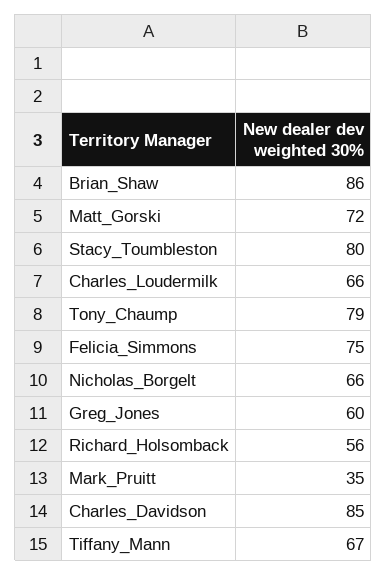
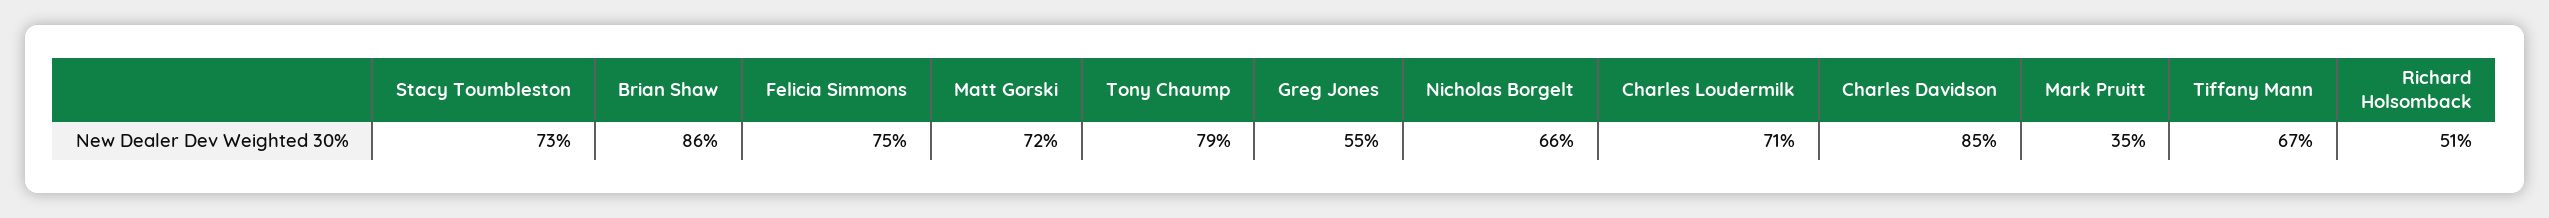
  {
    "Brian_Shaw": 86,
    "Matt_Gorski": 72,
-   "Stacy_Toumbleston": 80,
+   "Stacy_Toumbleston": 73,
-   "Charles_Loudermilk": 66,
+   "Charles_Loudermilk": 71,
    "Tony_Chaump": 79,
    "Felicia_Simmons": 75,
    "Nicholas_Borgelt": 66,
-   "Greg_Jones": 60,
+   "Greg_Jones": 55,
-   "Richard_Holsomback": 56,
+   "Richard_Holsomback": 51,
    "Mark_Pruitt": 35,
    "Charles_Davidson": 85,
    "Tiffany_Mann": 67
  }

